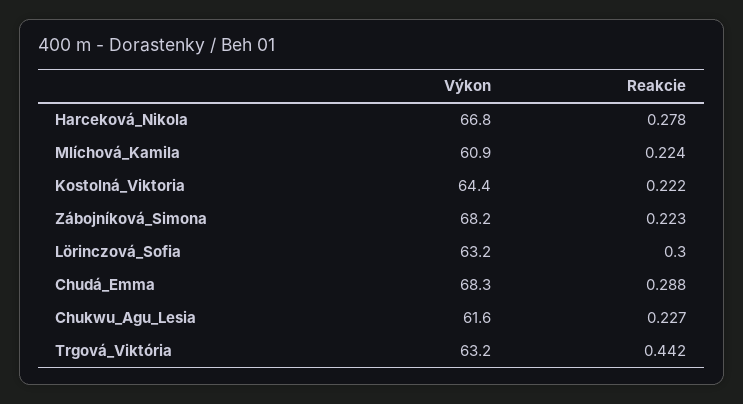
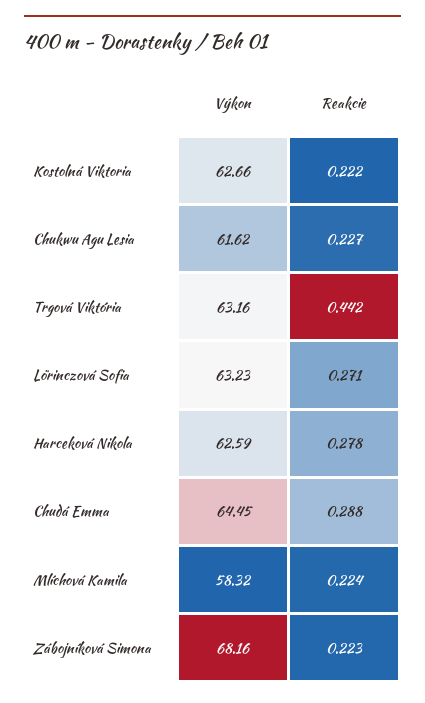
  {
    "Výkon": {
-     "Harceková_Nikola": 66.8,
+     "Harceková_Nikola": 62.59,
-     "Mlíchová_Kamila": 60.9,
+     "Mlíchová_Kamila": 58.32,
-     "Kostolná_Viktoria": 64.4,
+     "Kostolná_Viktoria": 62.66,
      "Zábojníková_Simona": 68.16,
      "Lörinczová_Sofia": 63.23,
-     "Chudá_Emma": 68.3,
+     "Chudá_Emma": 64.45,
      "Chukwu_Agu_Lesia": 61.62,
      "Trgová_Viktória": 63.16
    },
    "Reakcie": {
      "Harceková_Nikola": 0.278,
      "Mlíchová_Kamila": 0.224,
      "Kostolná_Viktoria": 0.222,
      "Zábojníková_Simona": 0.223,
-     "Lörinczová_Sofia": 0.3,
+     "Lörinczová_Sofia": 0.271,
      "Chudá_Emma": 0.288,
      "Chukwu_Agu_Lesia": 0.227,
      "Trgová_Viktória": 0.442
    }
  }

